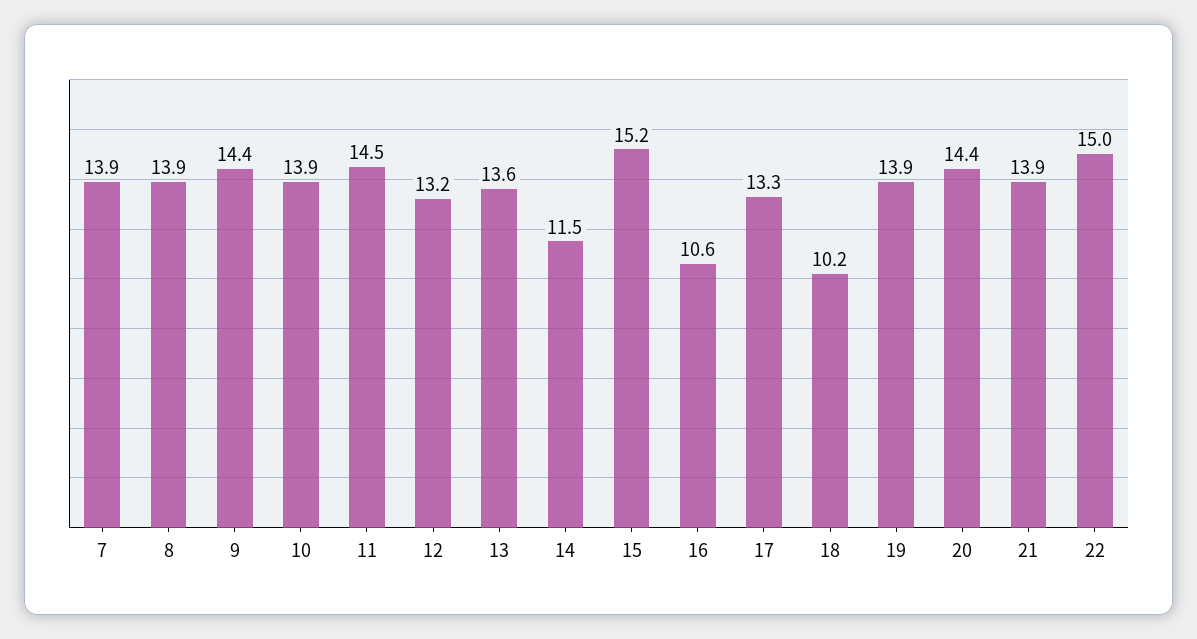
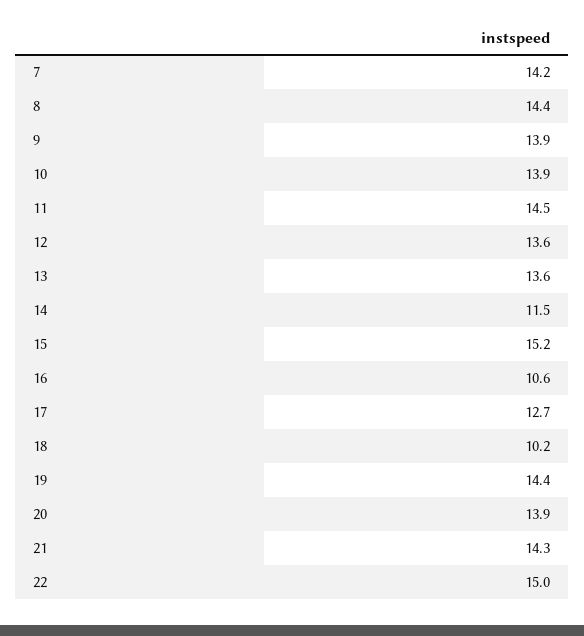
  {
-   "7": 13.9,
+   "7": 14.2,
-   "8": 13.9,
+   "8": 14.4,
-   "9": 14.4,
+   "9": 13.9,
    "10": 13.9,
    "11": 14.5,
-   "12": 13.2,
+   "12": 13.6,
    "13": 13.6,
    "14": 11.5,
    "15": 15.2,
    "16": 10.6,
-   "17": 13.3,
+   "17": 12.7,
    "18": 10.2,
-   "19": 13.9,
+   "19": 14.4,
-   "20": 14.4,
+   "20": 13.9,
-   "21": 13.9,
+   "21": 14.3,
    "22": 15
  }

